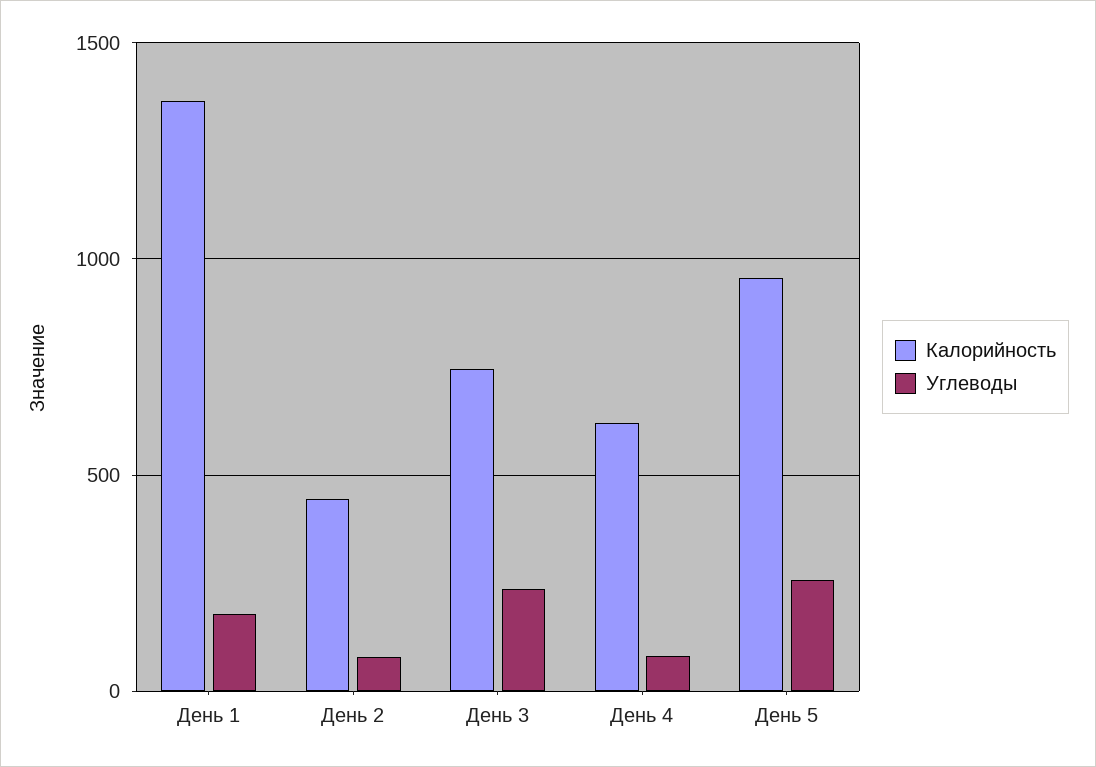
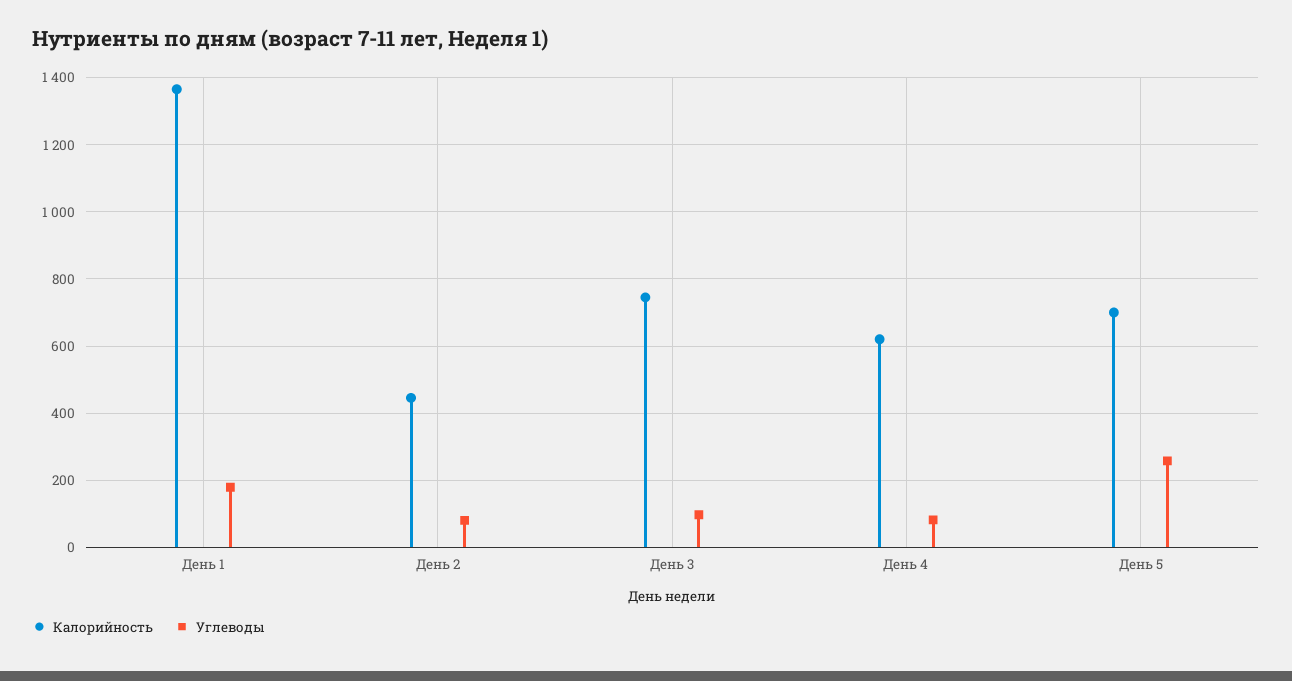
  {
    "Калорийность": {
      "День 1": 1360,
      "День 2": 440,
      "День 3": 740,
      "День 4": 620,
-     "День 5": 950
+     "День 5": 700
    },
    "Углеводы": {
      "День 1": 180,
      "День 2": 80,
-     "День 3": 250,
+     "День 3": 100,
      "День 4": 80,
      "День 5": 260
    }
  }

